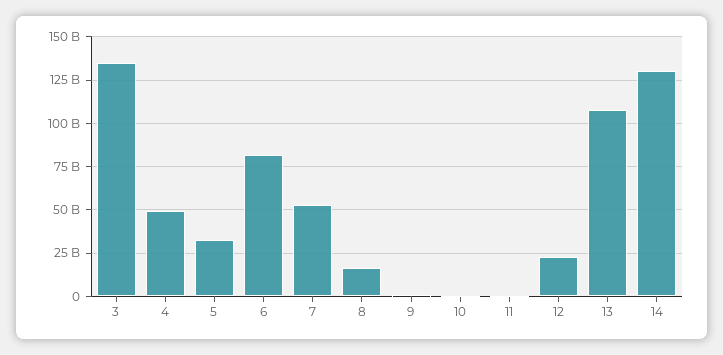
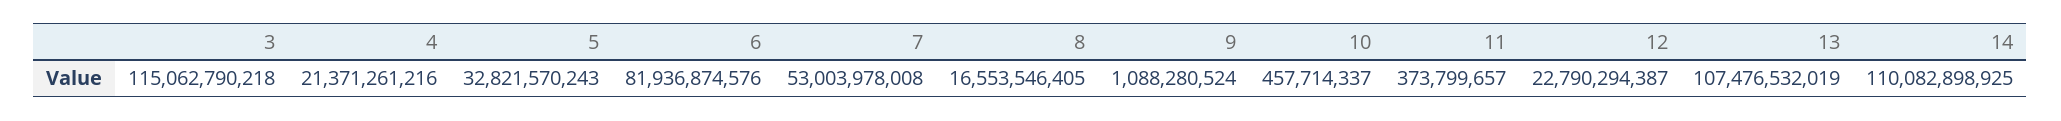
  {
-   "3": 135000000000,
+   "3": 115062790218,
-   "4": 50000000000,
+   "4": 21371261216,
    "5": 32821570243,
    "6": 81936874576,
    "7": 53003978008,
    "8": 16553546405,
    "9": 1088280524,
    "10": 457714337,
    "11": 373799657,
    "12": 22790294387,
    "13": 107476532019,
-   "14": 130000000000
+   "14": 110082898925
  }

